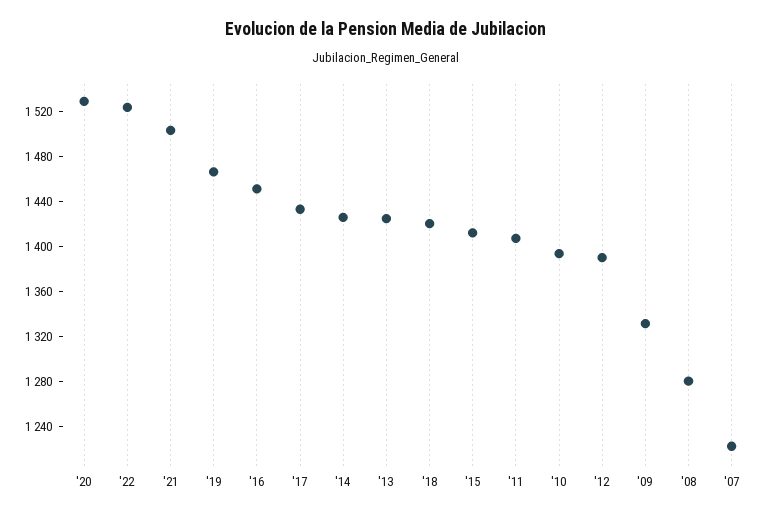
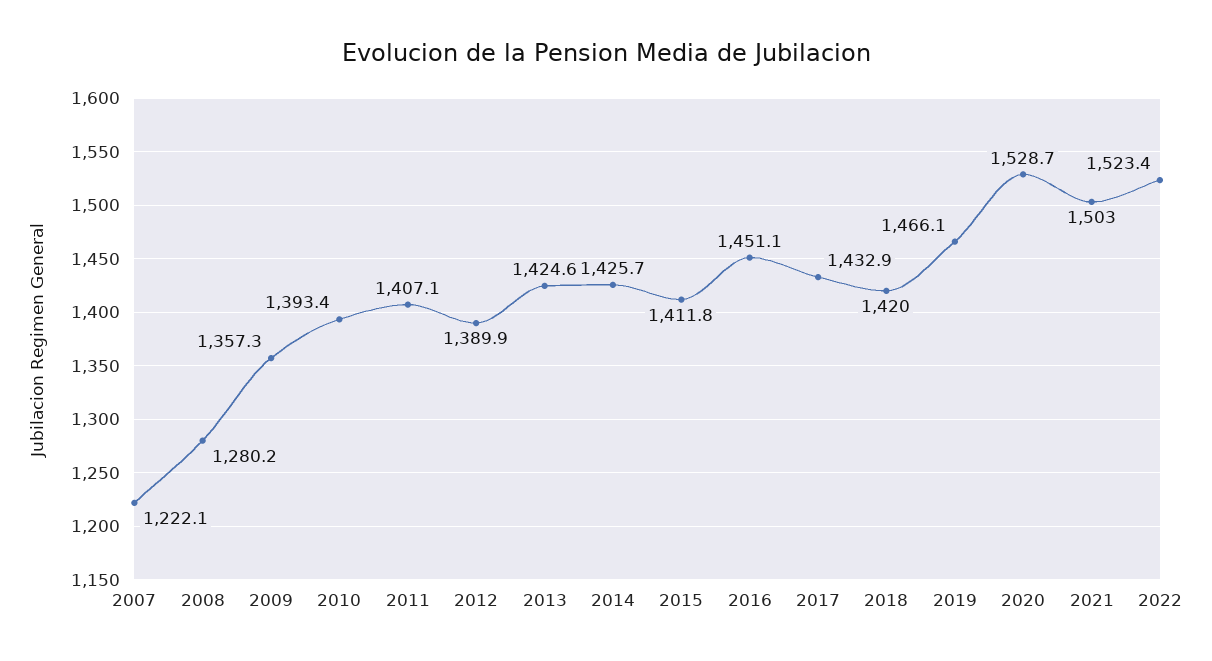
  {
    "'20": 1528.7,
    "'22": 1523.4,
    "'21": 1503,
    "'19": 1466.1,
    "'16": 1451.1,
    "'17": 1432.9,
    "'14": 1425.7,
    "'13": 1424.6,
    "'18": 1420,
    "'15": 1411.8,
    "'11": 1407.1,
    "'10": 1393.4,
    "'12": 1389.9,
-   "'09": 1330,
+   "'09": 1357.3,
    "'08": 1280.2,
    "'07": 1222.1
  }

